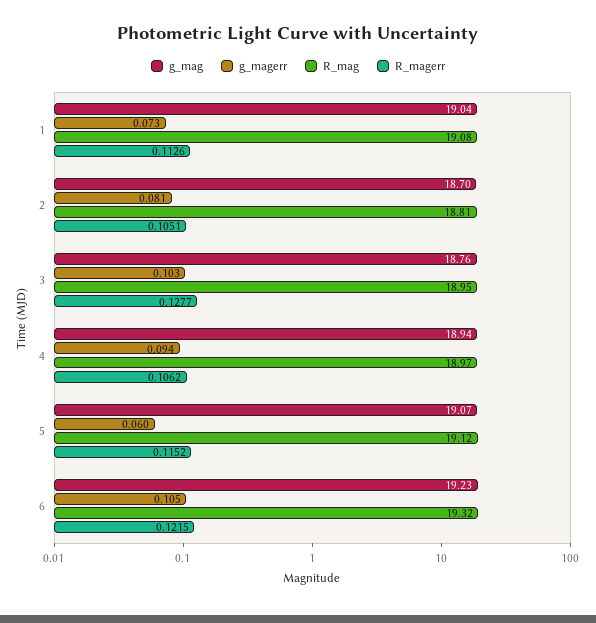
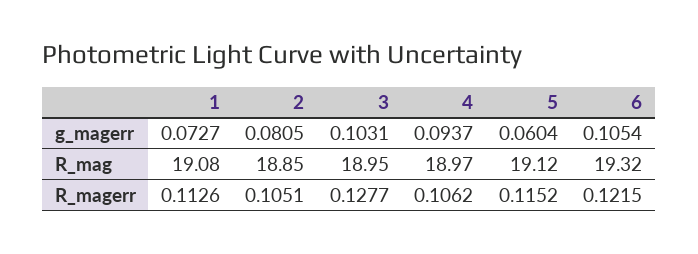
  {
-   "g_mag": {
-     "1": 19.04,
-     "2": 18.7,
-     "3": 18.76,
-     "4": 18.94,
-     "5": 19.07,
-     "6": 19.23
-   },
    "g_magerr": {
      "1": 0.0727,
      "2": 0.0805,
      "3": 0.1031,
      "4": 0.0937,
      "5": 0.0604,
      "6": 0.1054
    },
    "R_mag": {
      "1": 19.08,
-     "2": 18.81,
+     "2": 18.85,
      "3": 18.95,
      "4": 18.97,
      "5": 19.12,
      "6": 19.32
    },
    "R_magerr": {
      "1": 0.1126,
      "2": 0.1051,
      "3": 0.1277,
      "4": 0.1062,
      "5": 0.1152,
      "6": 0.1215
    }
  }

